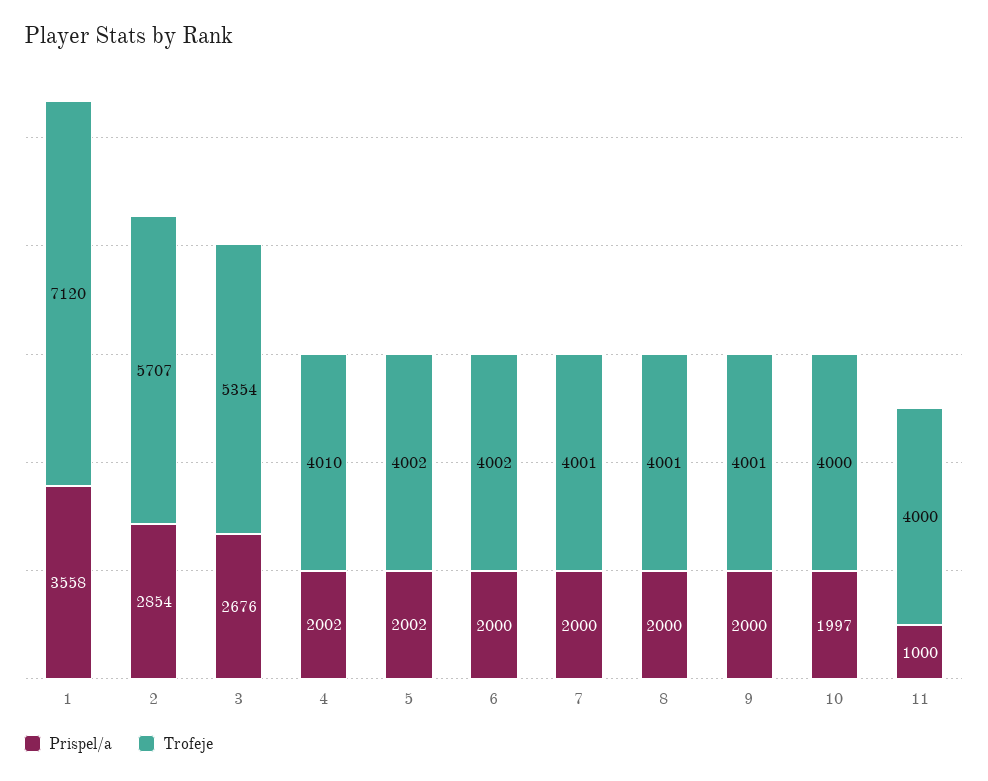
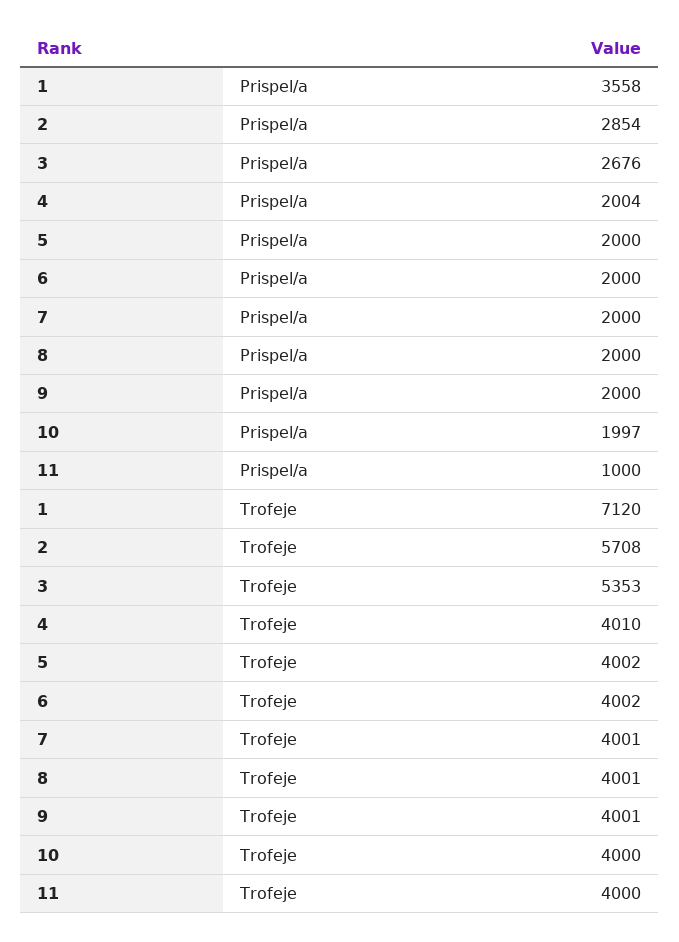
  {
    "Prispel/a": {
      "1": 3558,
      "2": 2854,
      "3": 2676,
-     "4": 2002,
+     "4": 2004,
-     "5": 2002,
+     "5": 2000,
      "6": 2000,
      "7": 2000,
      "8": 2000,
      "9": 2000,
      "10": 1997,
      "11": 1000
    },
    "Trofeje": {
      "1": 7120,
-     "2": 5707,
+     "2": 5708,
-     "3": 5354,
+     "3": 5353,
      "4": 4010,
      "5": 4002,
      "6": 4002,
      "7": 4001,
      "8": 4001,
      "9": 4001,
      "10": 4000,
      "11": 4000
    }
  }

